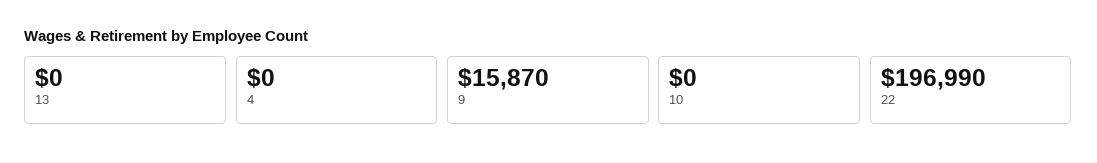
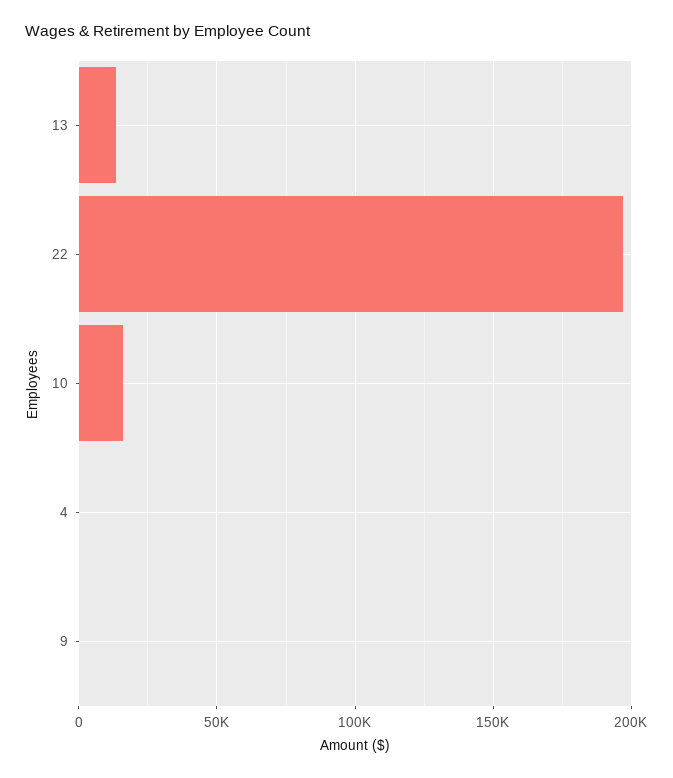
  {
-   "13": 0,
+   "13": 15000,
    "4": 0,
-   "9": 15870,
+   "9": 0,
-   "10": 0,
+   "10": 15000,
    "22": 196990
  }

